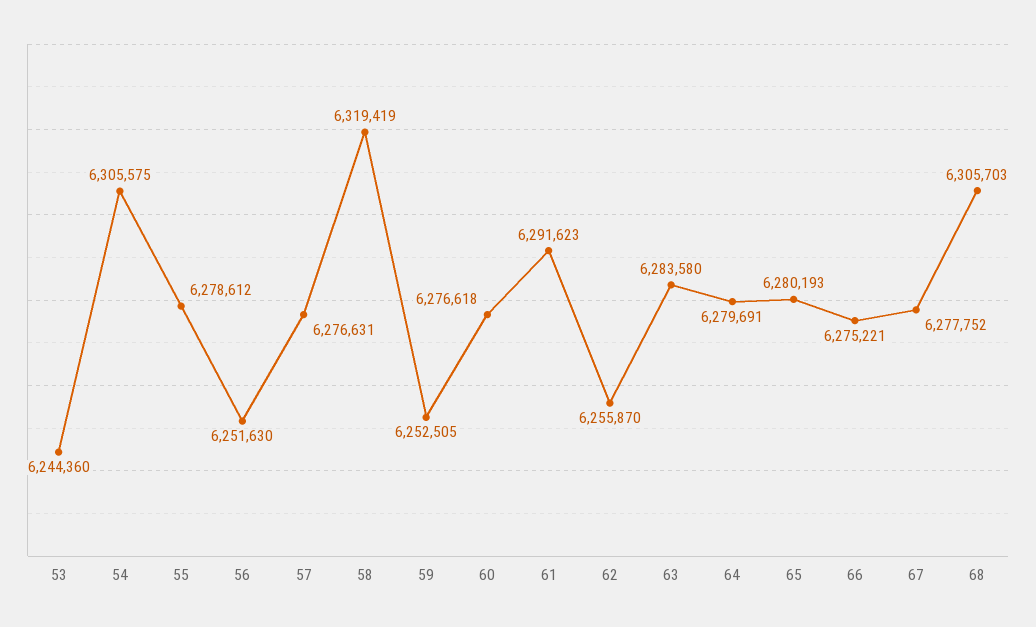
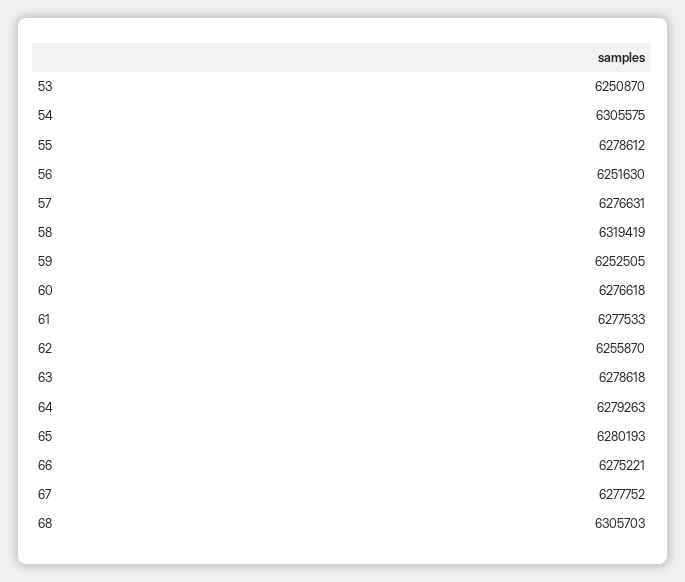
  {
-   "53": 6244360,
+   "53": 6250870,
    "54": 6305575,
    "55": 6278612,
    "56": 6251630,
    "57": 6276631,
    "58": 6319419,
    "59": 6252505,
    "60": 6276618,
-   "61": 6291623,
+   "61": 6277533,
    "62": 6255870,
-   "63": 6283580,
+   "63": 6278618,
-   "64": 6279691,
+   "64": 6279263,
    "65": 6280193,
    "66": 6275221,
    "67": 6277752,
    "68": 6305703
  }

